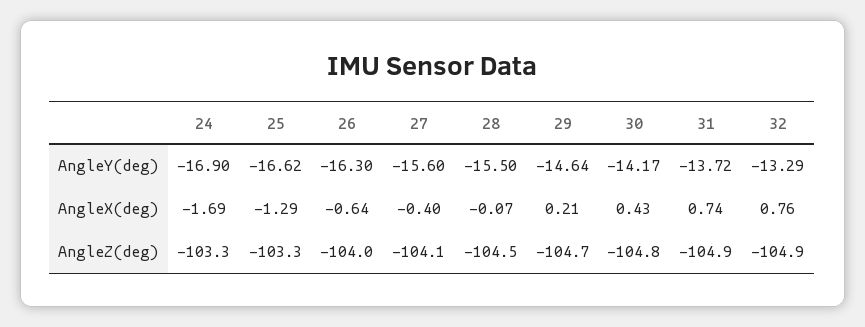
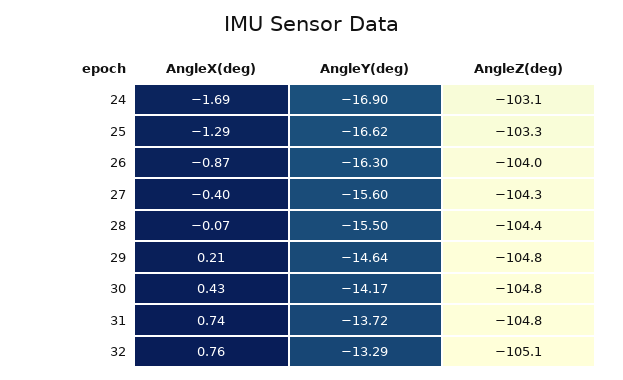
  {
    "24": {
      "AngleY(deg)": -16.9,
      "AngleX(deg)": -1.69,
-     "AngleZ(deg)": -103.3
+     "AngleZ(deg)": -103.1
    },
    "25": {
      "AngleY(deg)": -16.62,
      "AngleX(deg)": -1.29,
      "AngleZ(deg)": -103.3
    },
    "26": {
      "AngleY(deg)": -16.3,
-     "AngleX(deg)": -0.64,
+     "AngleX(deg)": -0.87,
      "AngleZ(deg)": -104
    },
    "27": {
      "AngleY(deg)": -15.6,
      "AngleX(deg)": -0.4,
-     "AngleZ(deg)": -104.1
+     "AngleZ(deg)": -104.3
    },
    "28": {
      "AngleY(deg)": -15.5,
      "AngleX(deg)": -0.07,
-     "AngleZ(deg)": -104.5
+     "AngleZ(deg)": -104.4
    },
    "29": {
      "AngleY(deg)": -14.64,
      "AngleX(deg)": 0.21,
-     "AngleZ(deg)": -104.7
+     "AngleZ(deg)": -104.8
    },
    "30": {
      "AngleY(deg)": -14.17,
      "AngleX(deg)": 0.43,
      "AngleZ(deg)": -104.8
    },
    "31": {
      "AngleY(deg)": -13.72,
      "AngleX(deg)": 0.74,
-     "AngleZ(deg)": -104.9
+     "AngleZ(deg)": -104.8
    },
    "32": {
      "AngleY(deg)": -13.29,
      "AngleX(deg)": 0.76,
-     "AngleZ(deg)": -104.9
+     "AngleZ(deg)": -105.1
    }
  }

